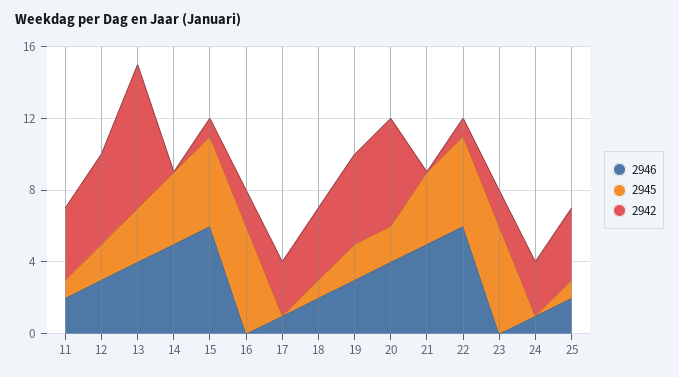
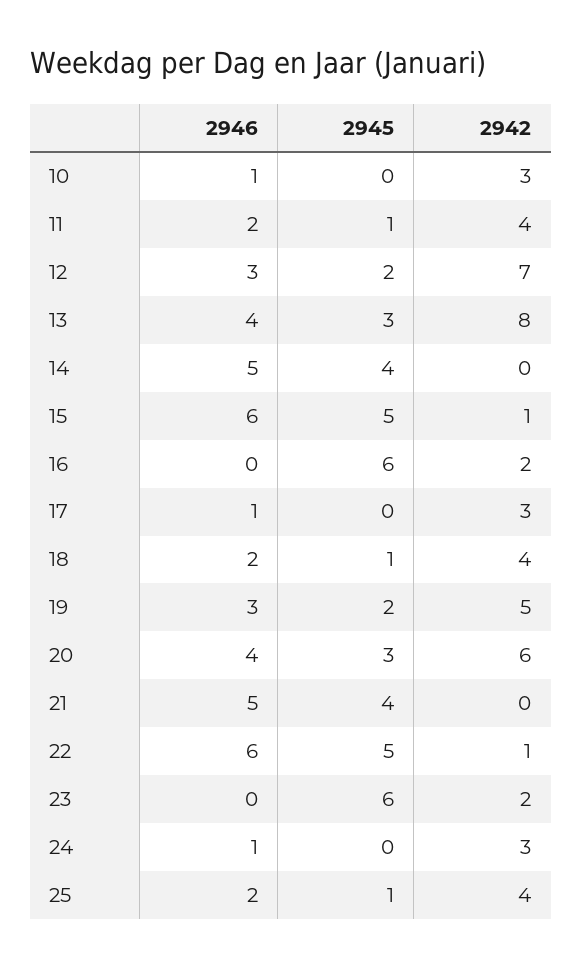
  {
    "2946": {
      "11": 2,
      "12": 3,
      "13": 4,
      "14": 5,
      "15": 6,
      "16": 0,
      "17": 1,
      "18": 2,
      "19": 3,
      "20": 4,
      "21": 5,
      "22": 6,
      "23": 0,
      "24": 1,
-     "25": 2
+     "25": 2,
+     "10": 1
    },
    "2945": {
      "11": 1,
      "12": 2,
      "13": 3,
      "14": 4,
      "15": 5,
      "16": 6,
      "17": 0,
      "18": 1,
      "19": 2,
-     "20": 2,
+     "20": 3,
      "21": 4,
      "22": 5,
      "23": 6,
      "24": 0,
-     "25": 1
+     "25": 1,
+     "10": 0
    },
    "2942": {
      "11": 4,
-     "12": 5,
+     "12": 7,
      "13": 8,
      "14": 0,
      "15": 1,
      "16": 2,
      "17": 3,
      "18": 4,
      "19": 5,
      "20": 6,
      "21": 0,
      "22": 1,
      "23": 2,
      "24": 3,
-     "25": 4
+     "25": 4,
+     "10": 3
    }
  }

